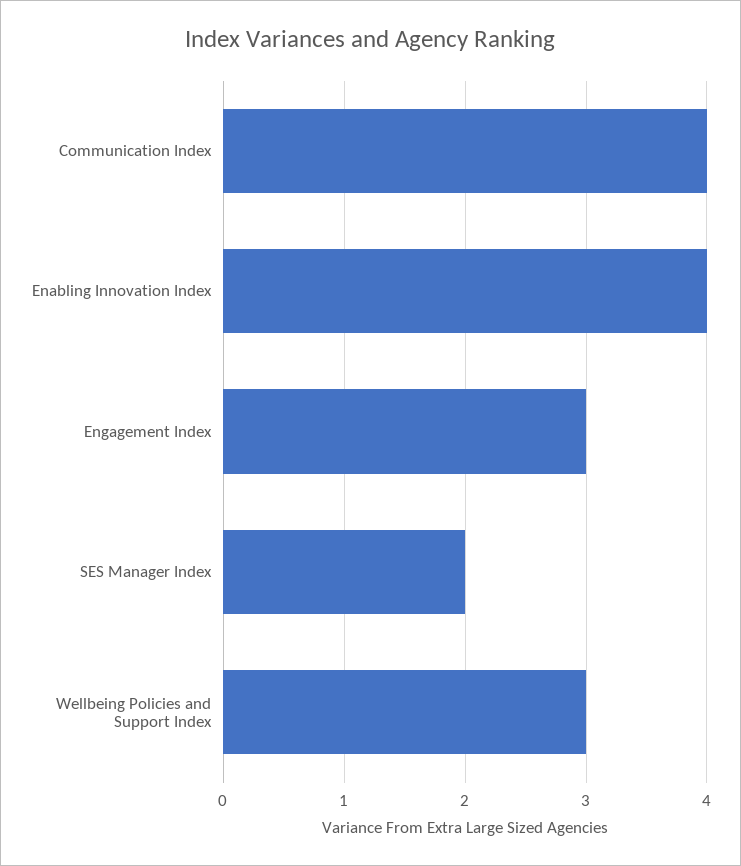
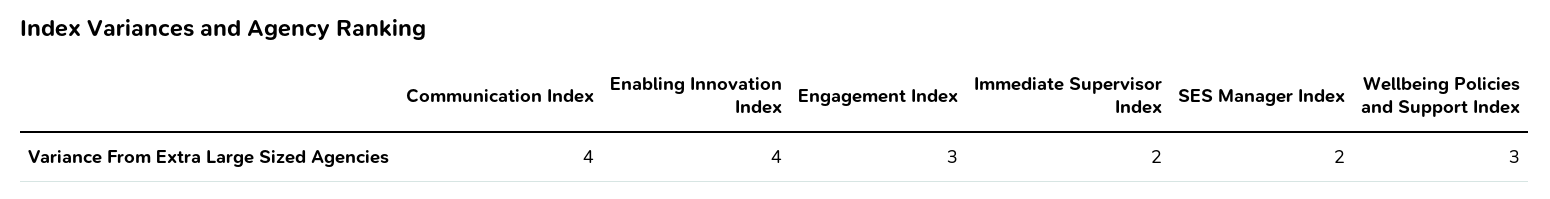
  {
    "Communication Index": 4,
    "Enabling Innovation Index": 4,
    "Engagement Index": 3,
    "SES Manager Index": 2,
-   "Wellbeing Policies and Support Index": 3
+   "Wellbeing Policies and Support Index": 3,
+   "Immediate Supervisor Index": 2
  }

